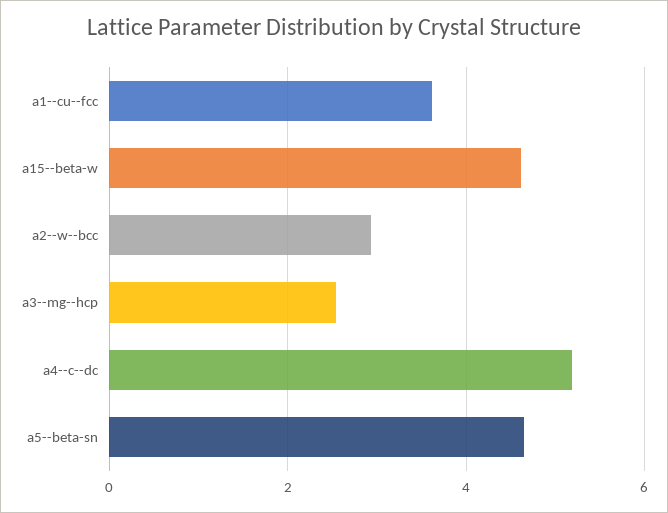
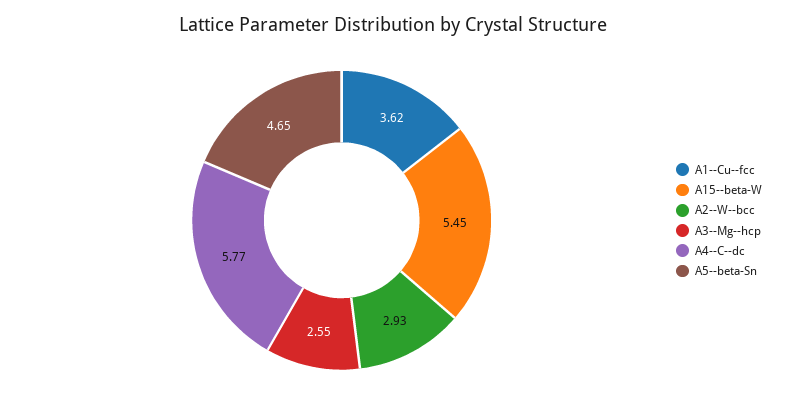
  {
    "a1--cu--fcc": 3.62,
-   "a15--beta-w": 4.6,
+   "a15--beta-w": 5.45,
    "a2--w--bcc": 2.93,
    "a3--mg--hcp": 2.55,
-   "a4--c--dc": 5.2,
+   "a4--c--dc": 5.77,
    "a5--beta-sn": 4.65
  }

